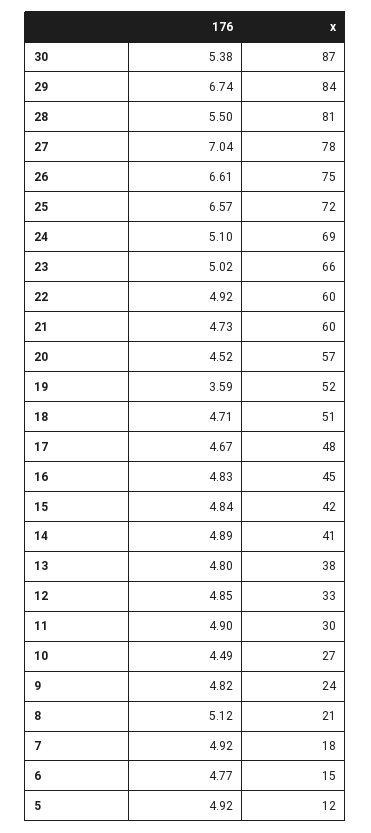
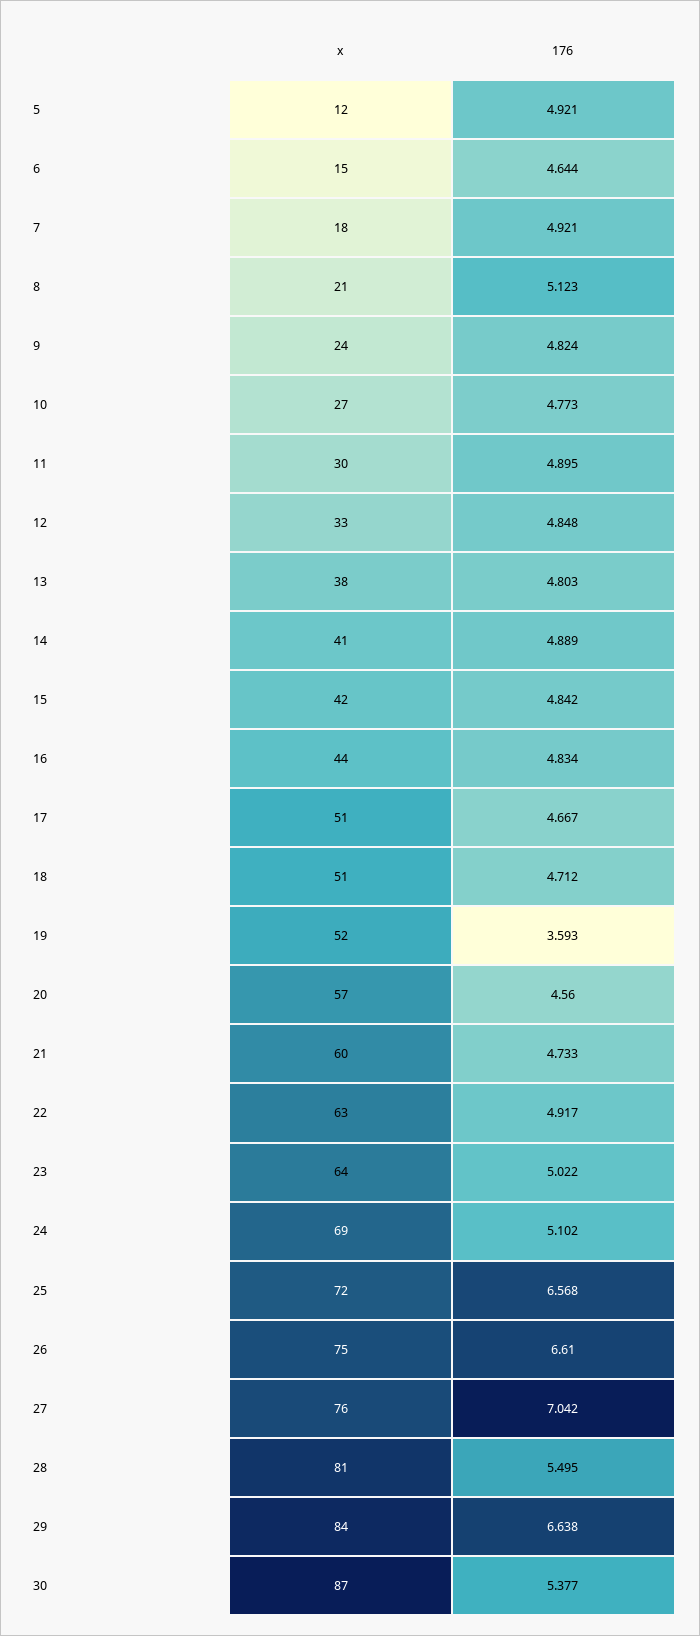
  {
    "176": {
      "30": 5.377,
-     "29": 6.74,
+     "29": 6.638,
      "28": 5.495,
      "27": 7.042,
      "26": 6.61,
      "25": 6.568,
      "24": 5.102,
      "23": 5.022,
      "22": 4.917,
      "21": 4.733,
-     "20": 4.52,
+     "20": 4.56,
      "19": 3.593,
      "18": 4.712,
      "17": 4.667,
      "16": 4.834,
      "15": 4.842,
      "14": 4.889,
      "13": 4.803,
      "12": 4.848,
      "11": 4.895,
-     "10": 4.49,
+     "10": 4.773,
      "9": 4.824,
      "8": 5.123,
      "7": 4.921,
-     "6": 4.77,
+     "6": 4.644,
      "5": 4.921
    },
    "x": {
      "30": 87,
      "29": 84,
      "28": 81,
-     "27": 78,
+     "27": 76,
      "26": 75,
      "25": 72,
      "24": 69,
-     "23": 66,
+     "23": 64,
-     "22": 60,
+     "22": 63,
      "21": 60,
      "20": 57,
      "19": 52,
      "18": 51,
-     "17": 48,
+     "17": 51,
-     "16": 45,
+     "16": 44,
      "15": 42,
      "14": 41,
      "13": 38,
      "12": 33,
      "11": 30,
      "10": 27,
      "9": 24,
      "8": 21,
      "7": 18,
      "6": 15,
      "5": 12
    }
  }

